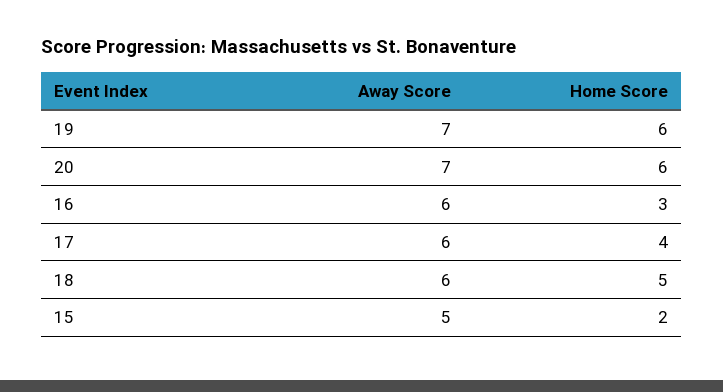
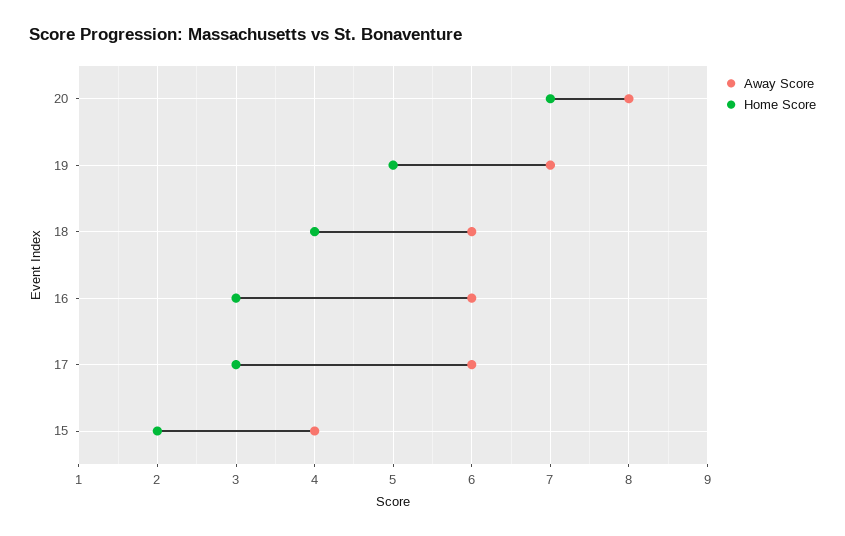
  {
    "Away Score": {
      "19": 7,
-     "20": 7,
+     "20": 8,
      "16": 6,
      "17": 6,
      "18": 6,
-     "15": 5
+     "15": 4
    },
    "Home Score": {
-     "19": 6,
+     "19": 5,
-     "20": 6,
+     "20": 7,
      "16": 3,
-     "17": 4,
+     "17": 3,
-     "18": 5,
+     "18": 4,
      "15": 2
    }
  }

